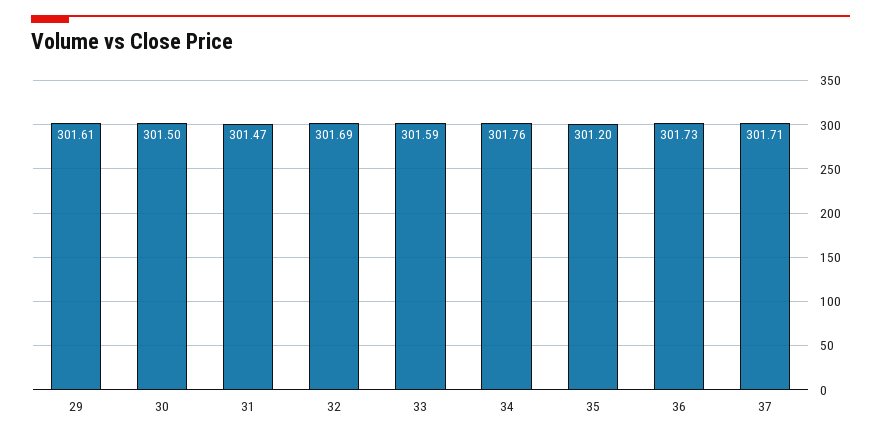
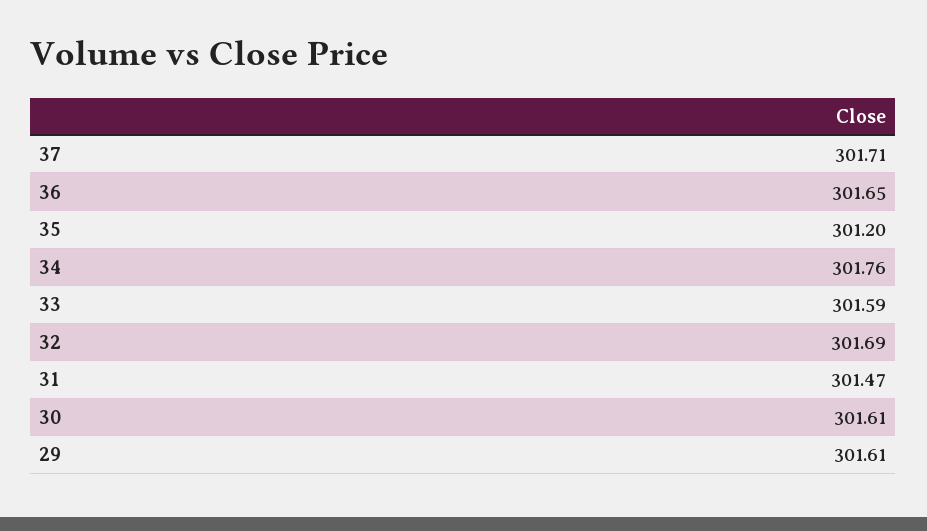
  {
    "29": 301.61,
-   "30": 301.5,
+   "30": 301.61,
    "31": 301.47,
    "32": 301.69,
    "33": 301.59,
    "34": 301.76,
    "35": 301.2,
-   "36": 301.73,
+   "36": 301.65,
    "37": 301.71
  }

